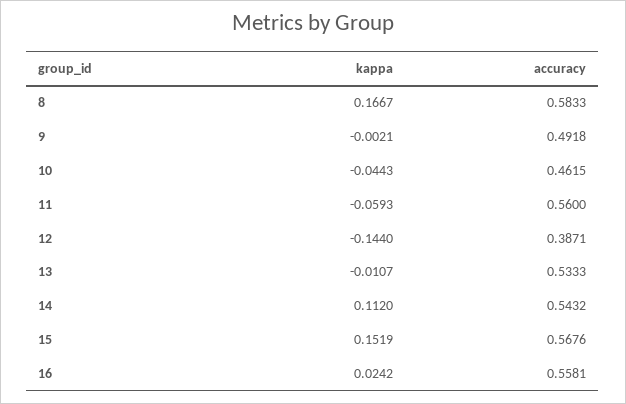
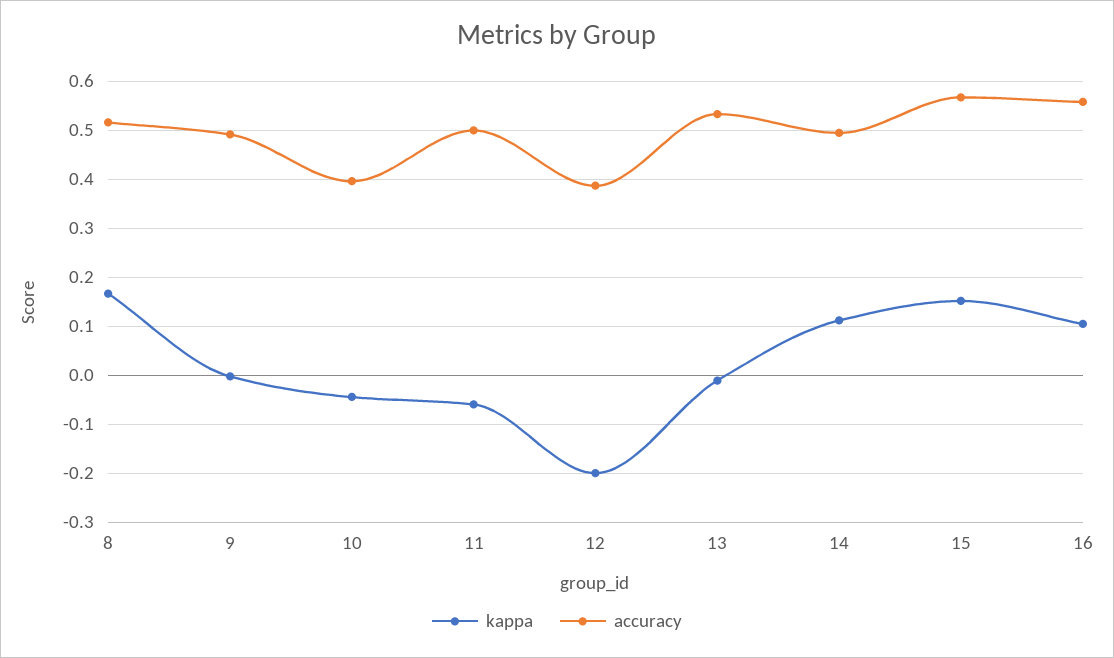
  {
    "kappa": {
      "8": 0.1667,
      "9": -0.0021,
      "10": -0.0443,
      "11": -0.0593,
-     "12": -0.144,
+     "12": -0.2,
      "13": -0.0107,
      "14": 0.112,
      "15": 0.1519,
-     "16": 0.0242
+     "16": 0.1
    },
    "accuracy": {
-     "8": 0.5833,
+     "8": 0.52,
      "9": 0.4918,
-     "10": 0.4615,
+     "10": 0.4,
-     "11": 0.56,
+     "11": 0.5,
      "12": 0.3871,
      "13": 0.5333,
-     "14": 0.5432,
+     "14": 0.5,
      "15": 0.5676,
      "16": 0.5581
    }
  }

